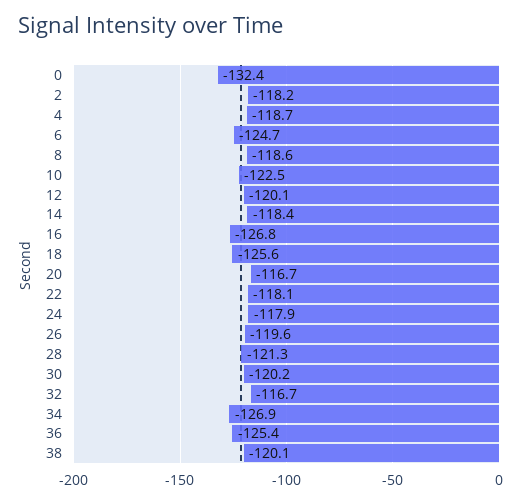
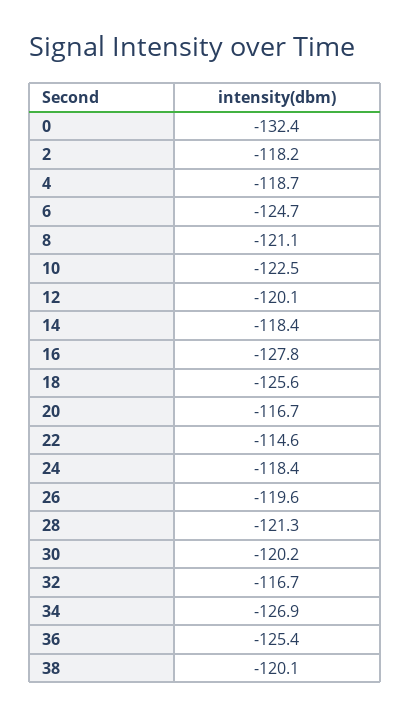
  {
    "0": -132.4,
    "2": -118.2,
    "4": -118.7,
    "6": -124.7,
-   "8": -118.6,
+   "8": -121.1,
    "10": -122.5,
    "12": -120.1,
    "14": -118.4,
-   "16": -126.8,
+   "16": -127.8,
    "18": -125.6,
    "20": -116.7,
-   "22": -118.1,
+   "22": -114.6,
-   "24": -117.9,
+   "24": -118.4,
    "26": -119.6,
    "28": -121.3,
    "30": -120.2,
    "32": -116.7,
    "34": -126.9,
    "36": -125.4,
    "38": -120.1
  }

